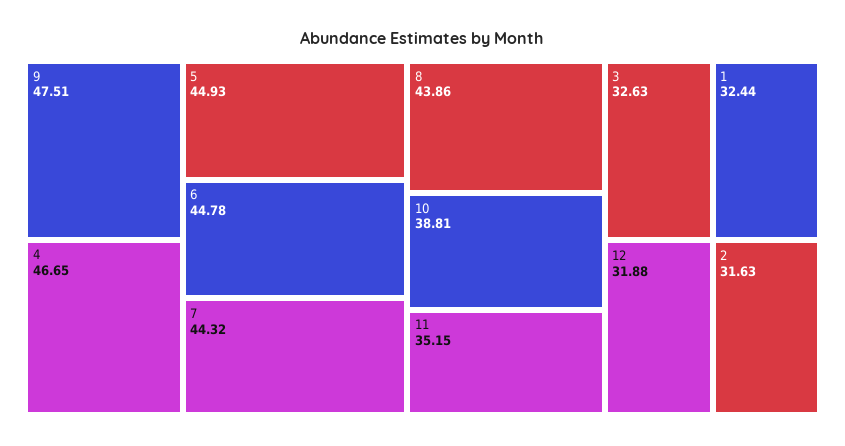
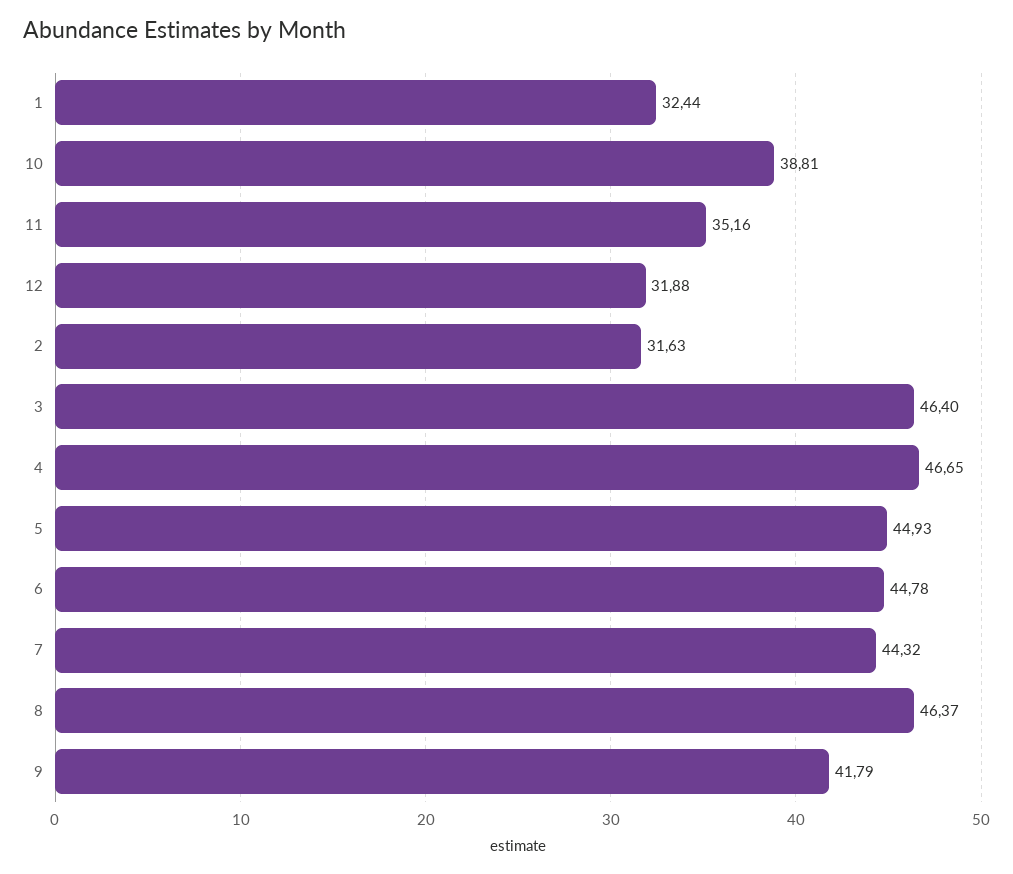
  {
-   "9": 47.51,
+   "9": 41.79,
    "4": 46.65,
    "5": 44.93,
    "6": 44.78,
    "7": 44.32,
-   "8": 43.86,
+   "8": 46.37,
    "10": 38.81,
-   "11": 35.15,
+   "11": 35.16,
-   "3": 32.63,
+   "3": 46.4,
    "1": 32.44,
    "12": 31.88,
    "2": 31.63
  }

